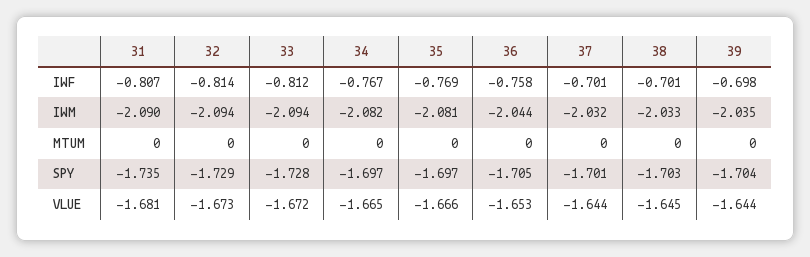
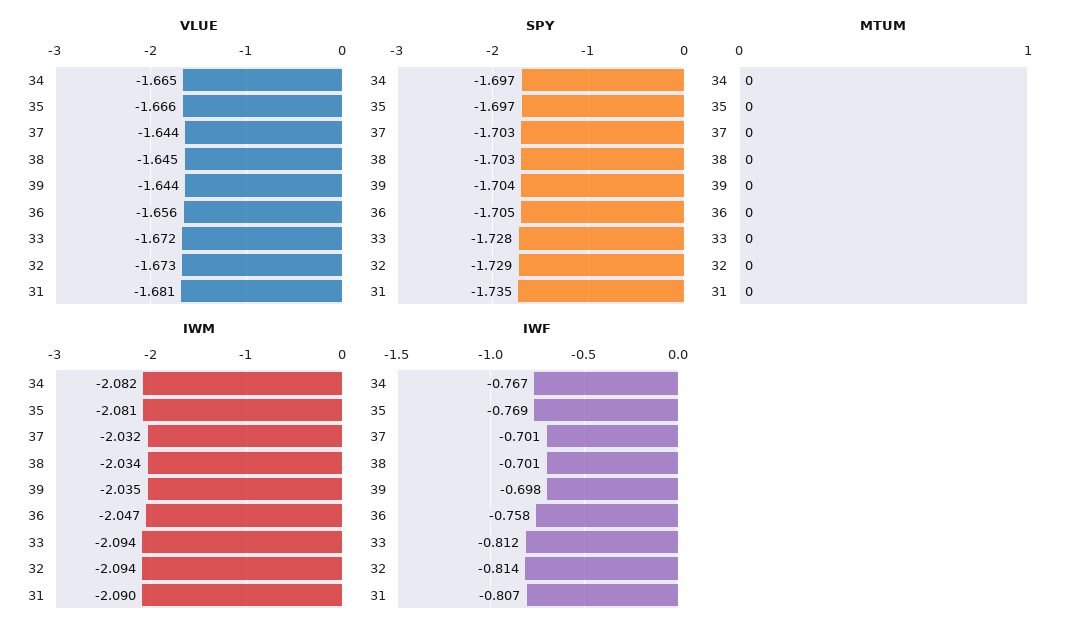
  {
    "IWF": {
      "31": -0.807,
      "32": -0.814,
      "33": -0.812,
      "34": -0.767,
      "35": -0.769,
      "36": -0.758,
      "37": -0.701,
      "38": -0.701,
      "39": -0.698
    },
    "IWM": {
      "31": -2.09,
      "32": -2.094,
      "33": -2.094,
      "34": -2.082,
      "35": -2.081,
-     "36": -2.044,
+     "36": -2.047,
      "37": -2.032,
-     "38": -2.033,
+     "38": -2.034,
      "39": -2.035
    },
    "MTUM": {
      "31": 0,
      "32": 0,
      "33": 0,
      "34": 0,
      "35": 0,
      "36": 0,
      "37": 0,
      "38": 0,
      "39": 0
    },
    "SPY": {
      "31": -1.735,
      "32": -1.729,
      "33": -1.728,
      "34": -1.697,
      "35": -1.697,
      "36": -1.705,
-     "37": -1.701,
+     "37": -1.703,
      "38": -1.703,
      "39": -1.704
    },
    "VLUE": {
      "31": -1.681,
      "32": -1.673,
      "33": -1.672,
      "34": -1.665,
      "35": -1.666,
-     "36": -1.653,
+     "36": -1.656,
      "37": -1.644,
      "38": -1.645,
      "39": -1.644
    }
  }

